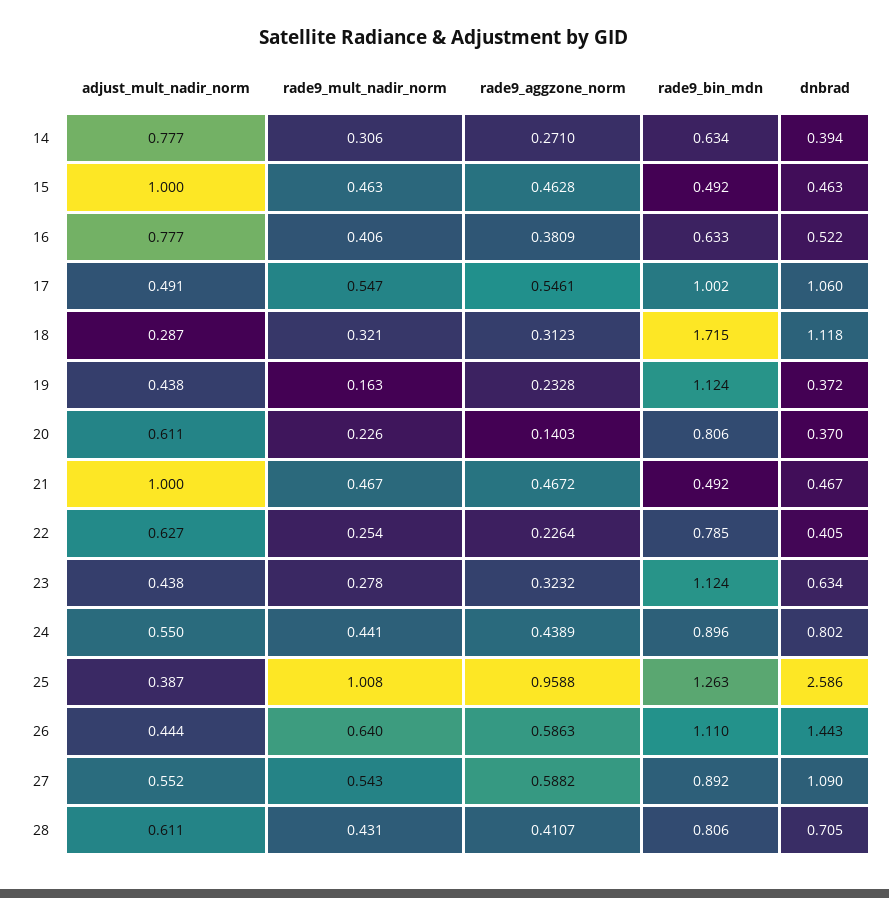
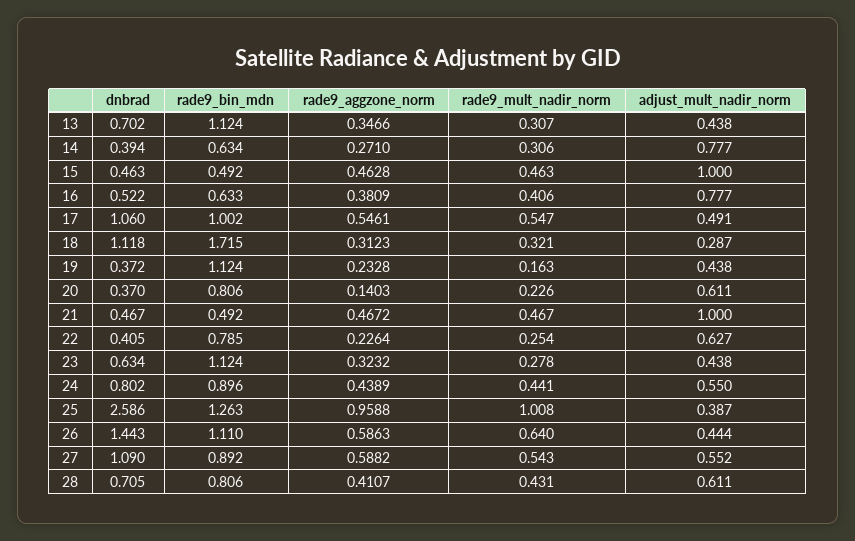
  {
    "adjust_mult_nadir_norm": {
      "14": 0.777,
      "15": 1,
      "16": 0.777,
      "17": 0.491,
      "18": 0.287,
      "19": 0.438,
      "20": 0.611,
      "21": 1,
      "22": 0.627,
      "23": 0.438,
      "24": 0.55,
      "25": 0.387,
      "26": 0.444,
      "27": 0.552,
-     "28": 0.611
+     "28": 0.611,
+     "13": 0.438
    },
    "rade9_mult_nadir_norm": {
      "14": 0.306,
      "15": 0.463,
      "16": 0.406,
      "17": 0.547,
      "18": 0.321,
      "19": 0.163,
      "20": 0.226,
      "21": 0.467,
      "22": 0.254,
      "23": 0.278,
      "24": 0.441,
      "25": 1.008,
      "26": 0.64,
      "27": 0.543,
-     "28": 0.431
+     "28": 0.431,
+     "13": 0.307
    },
    "rade9_aggzone_norm": {
      "14": 0.271,
      "15": 0.4628,
      "16": 0.3809,
      "17": 0.5461,
      "18": 0.3123,
      "19": 0.2328,
      "20": 0.1403,
      "21": 0.4672,
      "22": 0.2264,
      "23": 0.3232,
      "24": 0.4389,
      "25": 0.9588,
      "26": 0.5863,
      "27": 0.5882,
-     "28": 0.4107
+     "28": 0.4107,
+     "13": 0.3466
    },
    "rade9_bin_mdn": {
      "14": 0.634,
      "15": 0.492,
      "16": 0.633,
      "17": 1.002,
      "18": 1.715,
      "19": 1.124,
      "20": 0.806,
      "21": 0.492,
      "22": 0.785,
      "23": 1.124,
      "24": 0.896,
      "25": 1.263,
      "26": 1.11,
      "27": 0.892,
-     "28": 0.806
+     "28": 0.806,
+     "13": 1.124
    },
    "dnbrad": {
      "14": 0.394,
      "15": 0.463,
      "16": 0.522,
      "17": 1.06,
      "18": 1.118,
      "19": 0.372,
      "20": 0.37,
      "21": 0.467,
      "22": 0.405,
      "23": 0.634,
      "24": 0.802,
      "25": 2.586,
      "26": 1.443,
      "27": 1.09,
-     "28": 0.705
+     "28": 0.705,
+     "13": 0.702
    }
  }

